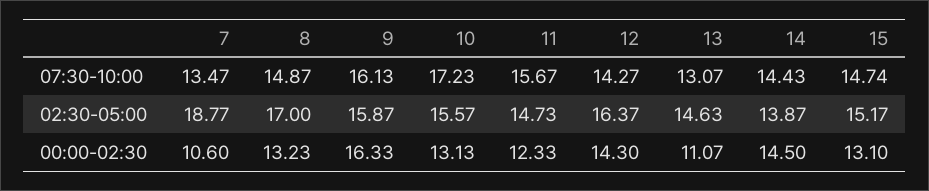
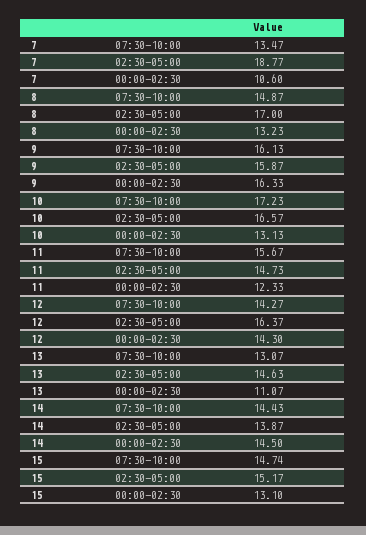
  {
    "7": {
      "07:30-10:00": 13.47,
      "02:30-05:00": 18.77,
      "00:00-02:30": 10.6
    },
    "8": {
      "07:30-10:00": 14.87,
      "02:30-05:00": 17,
      "00:00-02:30": 13.23
    },
    "9": {
      "07:30-10:00": 16.13,
      "02:30-05:00": 15.87,
      "00:00-02:30": 16.33
    },
    "10": {
      "07:30-10:00": 17.23,
-     "02:30-05:00": 15.57,
+     "02:30-05:00": 16.57,
      "00:00-02:30": 13.13
    },
    "11": {
      "07:30-10:00": 15.67,
      "02:30-05:00": 14.73,
      "00:00-02:30": 12.33
    },
    "12": {
      "07:30-10:00": 14.27,
      "02:30-05:00": 16.37,
      "00:00-02:30": 14.3
    },
    "13": {
      "07:30-10:00": 13.07,
      "02:30-05:00": 14.63,
      "00:00-02:30": 11.07
    },
    "14": {
      "07:30-10:00": 14.43,
      "02:30-05:00": 13.87,
      "00:00-02:30": 14.5
    },
    "15": {
      "07:30-10:00": 14.74,
      "02:30-05:00": 15.17,
      "00:00-02:30": 13.1
    }
  }

